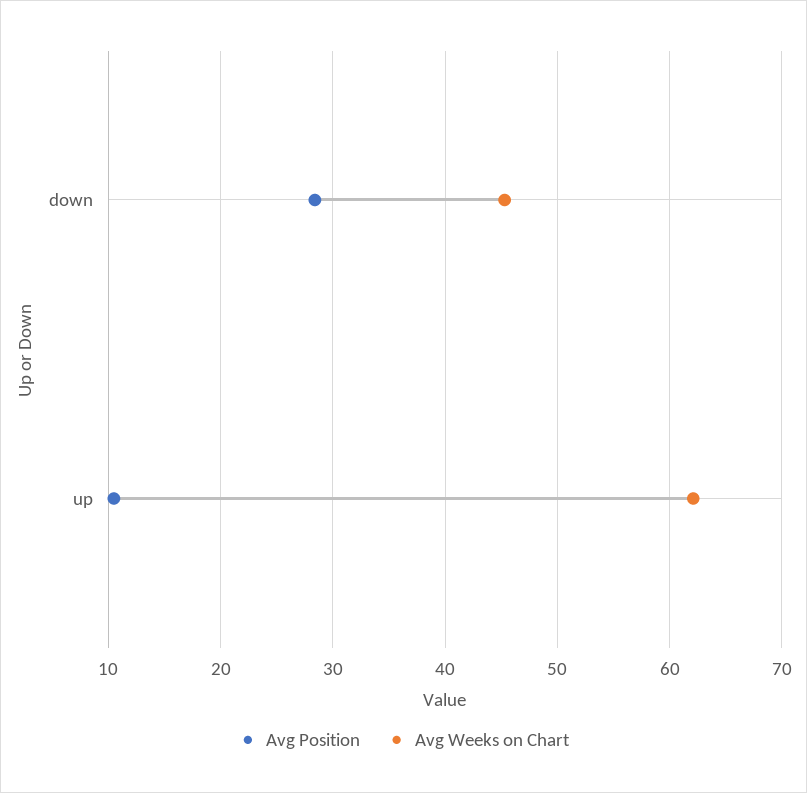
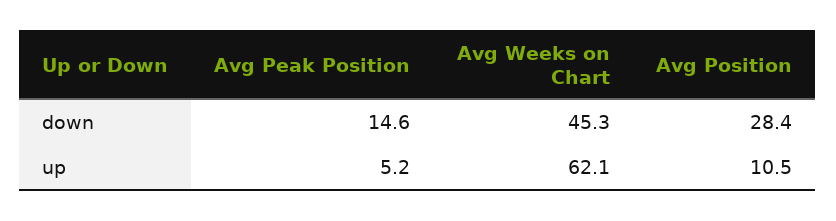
  {
    "Avg Position": {
      "down": 28.4,
      "up": 10.5
    },
    "Avg Weeks on Chart": {
      "down": 45.3,
      "up": 62.1
-   }
+   },
+   "Avg Peak Position": {
+     "down": 14.6,
+     "up": 5.2
+   }
  }

